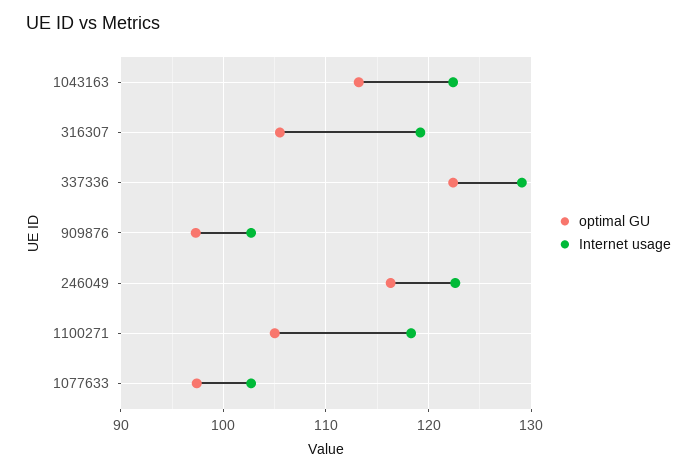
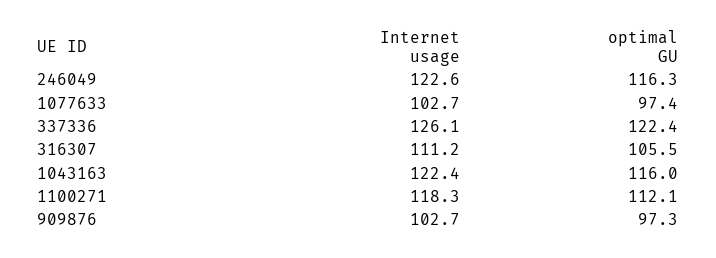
  {
    "optimal GU": {
-     "1043163": 113,
+     "1043163": 116,
      "316307": 105.5,
      "337336": 122.4,
      "909876": 97.3,
      "246049": 116.3,
-     "1100271": 105,
+     "1100271": 112.1,
      "1077633": 97.4
    },
    "Internet usage": {
      "1043163": 122.4,
-     "316307": 119,
+     "316307": 111.2,
-     "337336": 129,
+     "337336": 126.1,
      "909876": 102.7,
      "246049": 122.6,
      "1100271": 118.3,
      "1077633": 102.7
    }
  }

